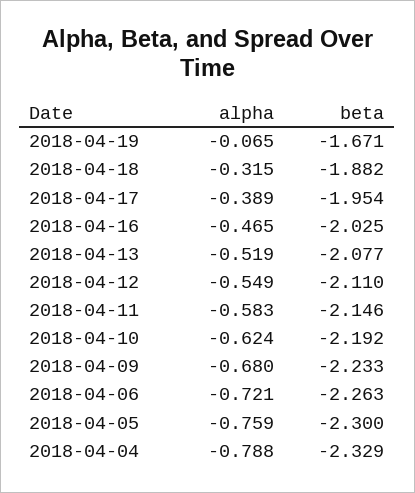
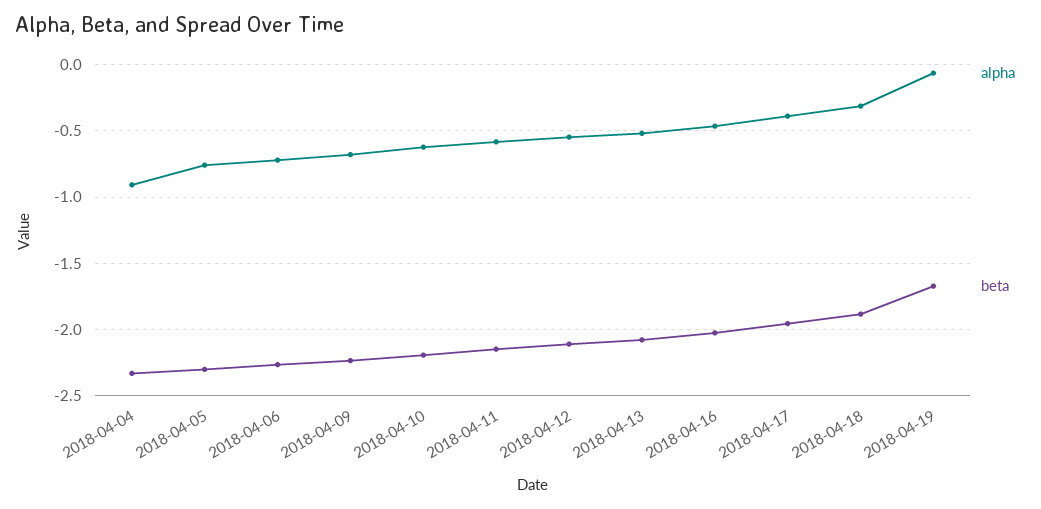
  {
    "alpha": {
      "2018-04-19": -0.065,
      "2018-04-18": -0.315,
      "2018-04-17": -0.389,
      "2018-04-16": -0.465,
      "2018-04-13": -0.519,
      "2018-04-12": -0.549,
      "2018-04-11": -0.583,
      "2018-04-10": -0.624,
      "2018-04-09": -0.68,
      "2018-04-06": -0.721,
      "2018-04-05": -0.759,
-     "2018-04-04": -0.788
+     "2018-04-04": -0.9
    },
    "beta": {
      "2018-04-19": -1.671,
      "2018-04-18": -1.882,
      "2018-04-17": -1.954,
      "2018-04-16": -2.025,
      "2018-04-13": -2.077,
      "2018-04-12": -2.11,
      "2018-04-11": -2.146,
      "2018-04-10": -2.192,
      "2018-04-09": -2.233,
      "2018-04-06": -2.263,
      "2018-04-05": -2.3,
      "2018-04-04": -2.329
    }
  }

